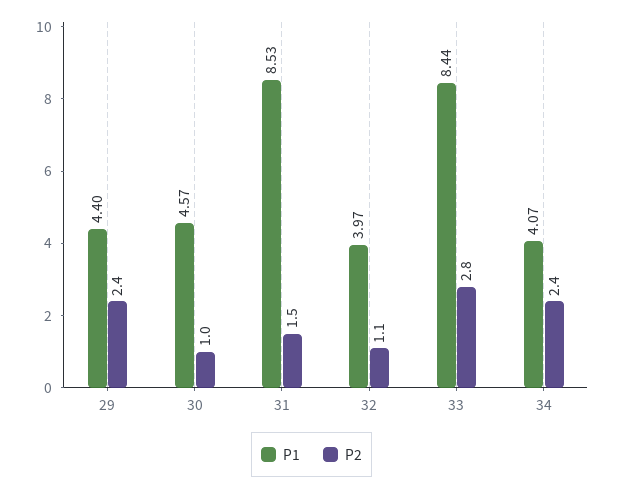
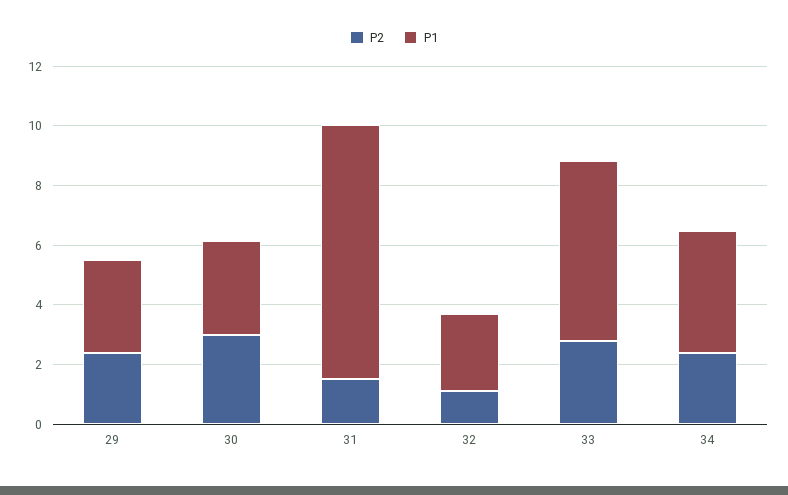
  {
    "P1": {
-     "29": 4.4,
+     "29": 3,
-     "30": 4.57,
+     "30": 3,
      "31": 8.53,
-     "32": 3.97,
+     "32": 2.5,
-     "33": 8.44,
+     "33": 6,
      "34": 4.07
    },
    "P2": {
      "29": 2.4,
-     "30": 1,
+     "30": 3,
      "31": 1.5,
      "32": 1.1,
      "33": 2.8,
      "34": 2.4
    }
  }

